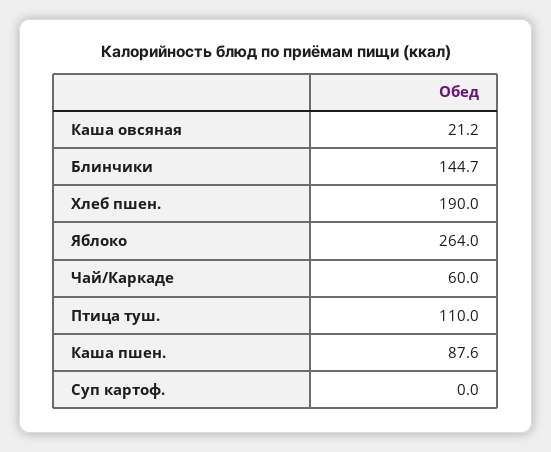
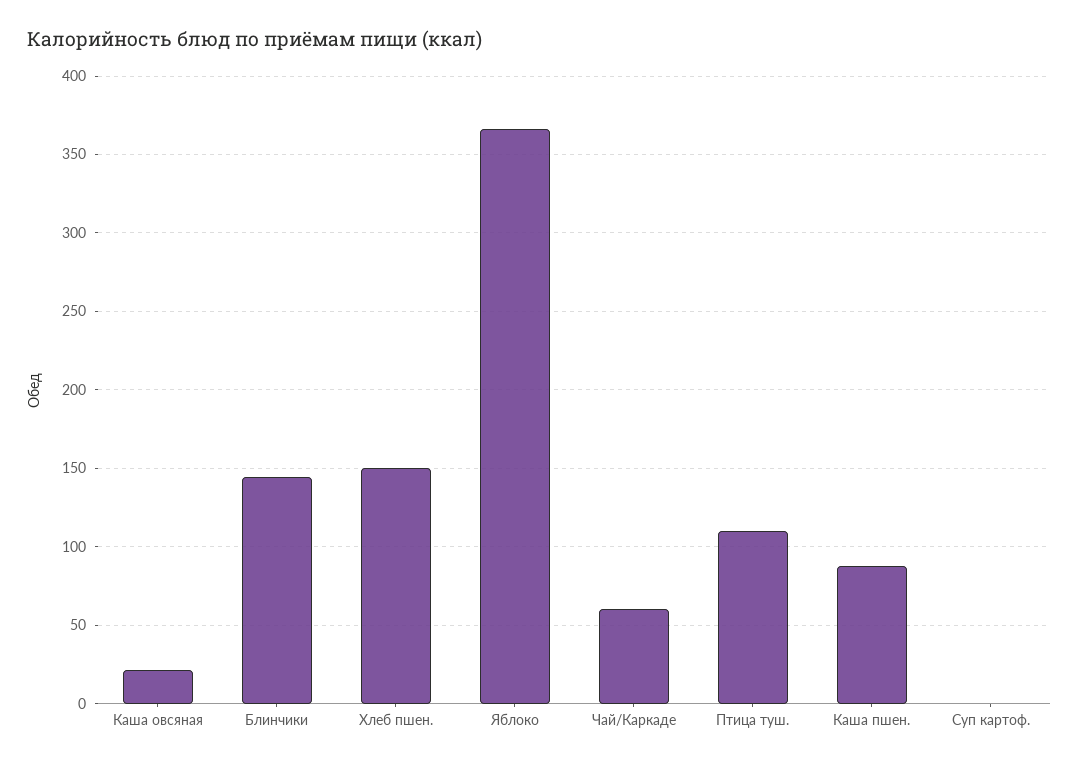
  {
    "Каша овсяная": 21.2,
    "Блинчики": 144.7,
-   "Хлеб пшен.": 190,
+   "Хлеб пшен.": 150,
-   "Яблоко": 264,
+   "Яблоко": 365,
    "Чай/Каркаде": 60,
    "Птица туш.": 110,
    "Каша пшен.": 87.6,
    "Суп картоф.": 0
  }

